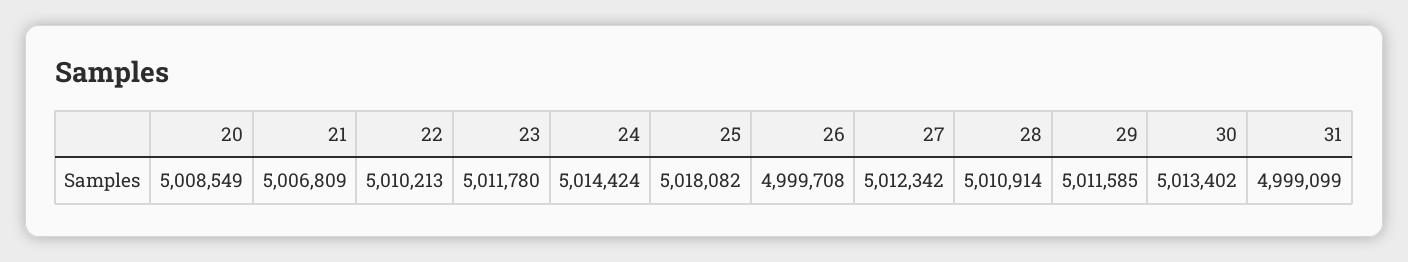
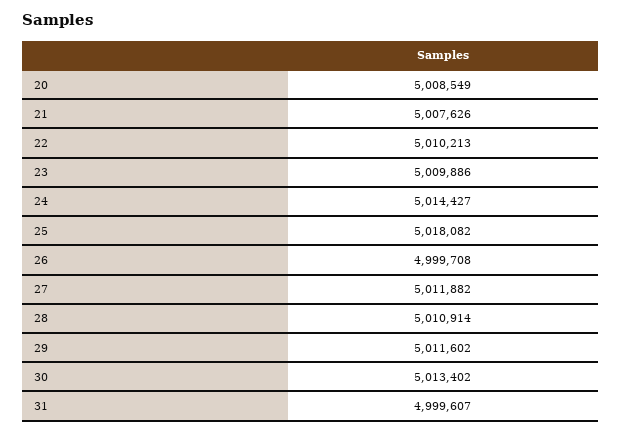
  {
    "20": 5008549,
-   "21": 5006809,
+   "21": 5007626,
    "22": 5010213,
-   "23": 5011780,
+   "23": 5009886,
-   "24": 5014424,
+   "24": 5014427,
    "25": 5018082,
    "26": 4999708,
-   "27": 5012342,
+   "27": 5011882,
    "28": 5010914,
-   "29": 5011585,
+   "29": 5011602,
    "30": 5013402,
-   "31": 4999099
+   "31": 4999607
  }

